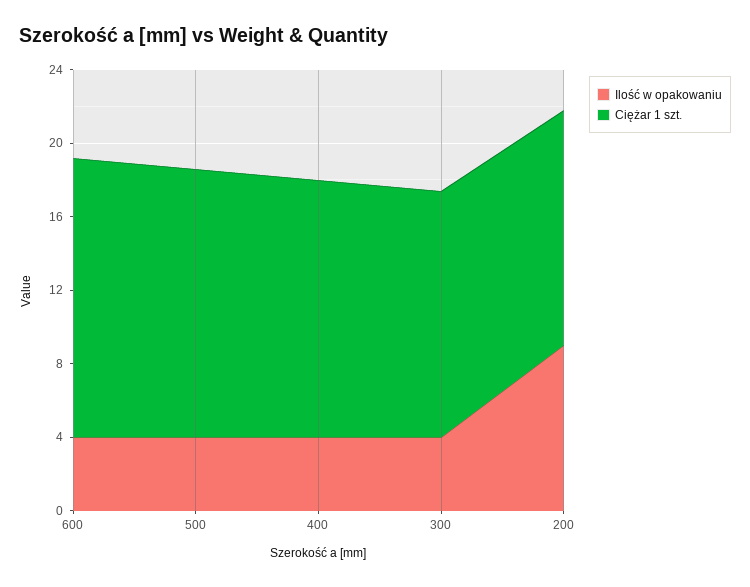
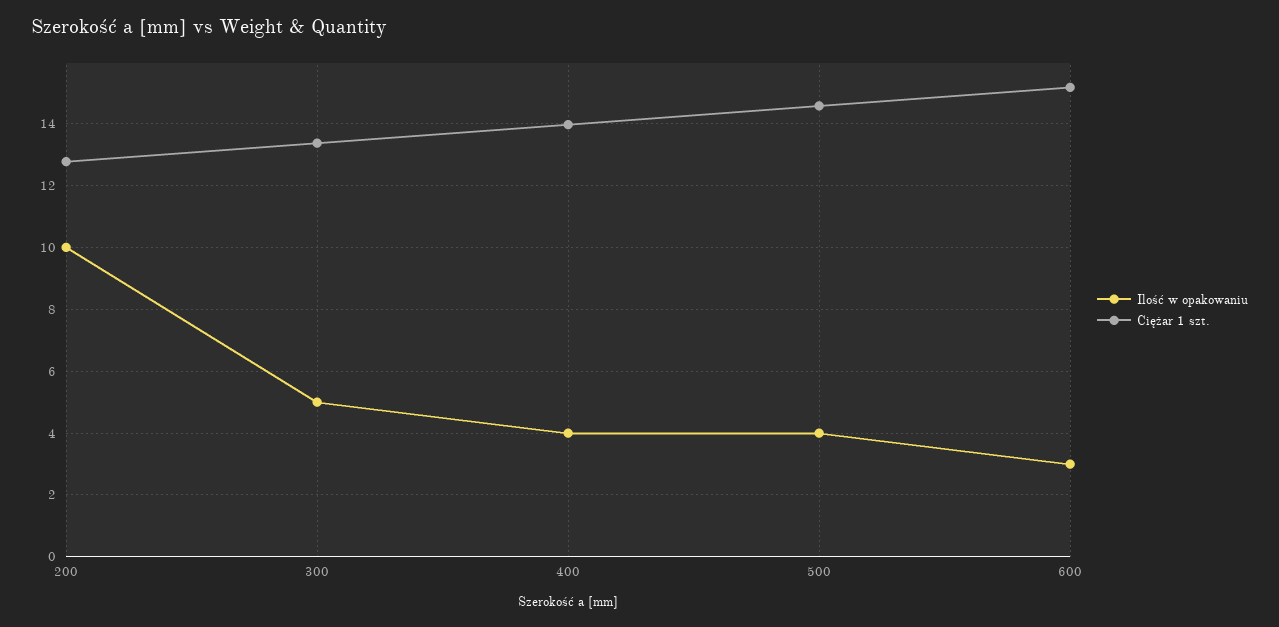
  {
    "Ilość w opakowaniu": {
-     "600": 4,
+     "600": 3,
      "500": 4,
      "400": 4,
-     "300": 4,
+     "300": 5,
-     "200": 9
+     "200": 10
    },
    "Ciężar 1 szt.": {
      "600": 15.2,
      "500": 14.6,
      "400": 14,
      "300": 13.4,
      "200": 12.8
    }
  }

